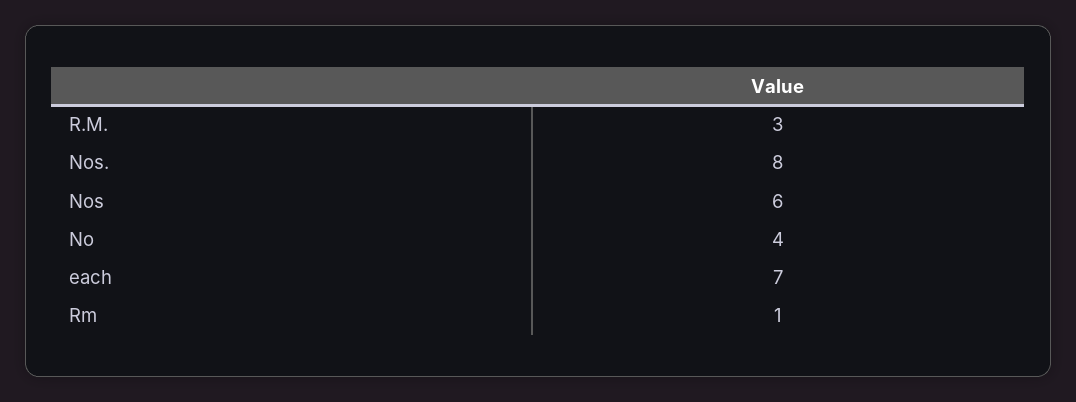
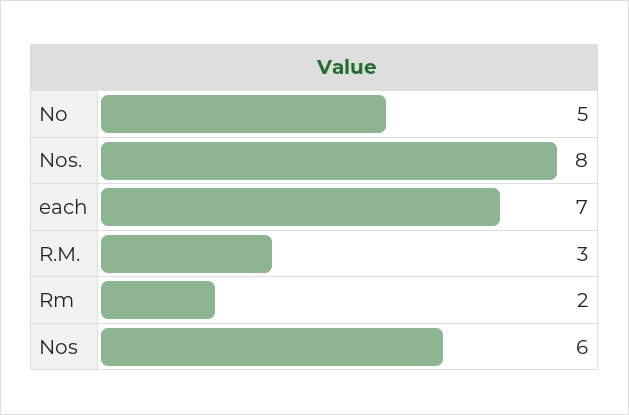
  {
    "R.M.": 3,
    "Nos.": 8,
    "Nos": 6,
-   "No": 4,
+   "No": 5,
    "each": 7,
-   "Rm": 1
+   "Rm": 2
  }

